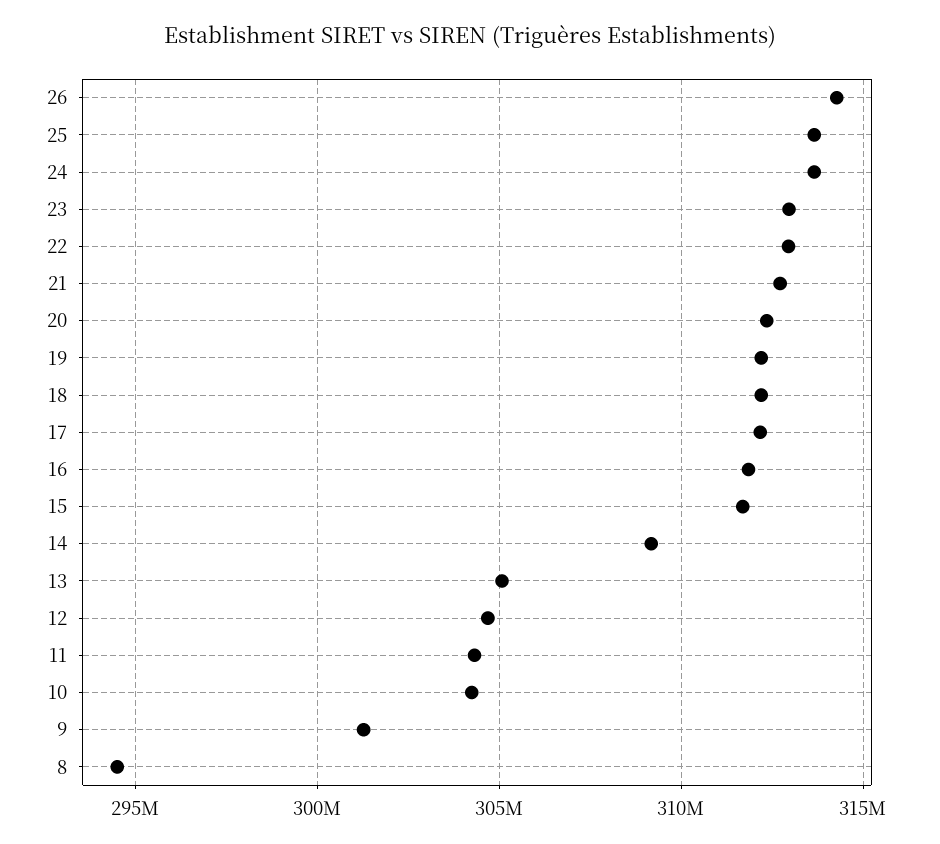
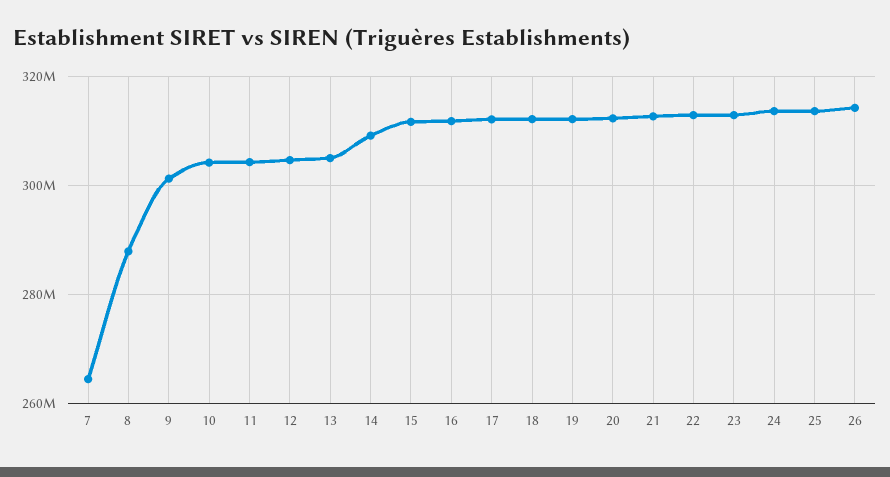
  {
    "26": 314500000,
    "25": 313500000,
    "24": 313500000,
    "23": 313000000,
    "22": 313000000,
    "21": 312500000,
    "20": 312500000,
    "19": 312000000,
    "18": 312000000,
    "17": 312000000,
    "16": 312000000,
    "15": 311500000,
    "14": 309000000,
    "13": 305000000,
    "12": 304500000,
    "11": 304500000,
    "10": 304000000,
    "9": 301500000,
-   "8": 294500000
+   "8": 288000000,
+   "7": 264000000
  }

